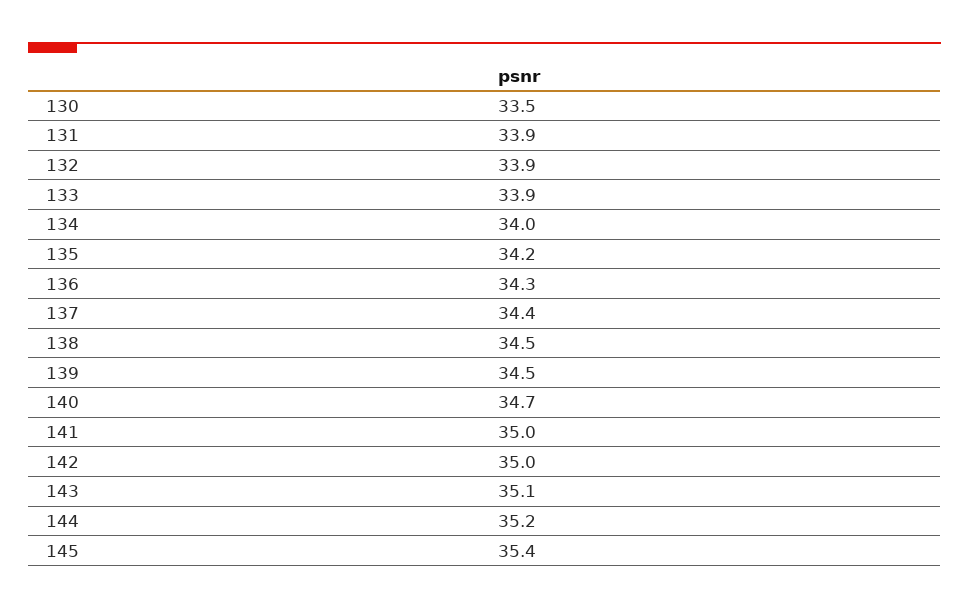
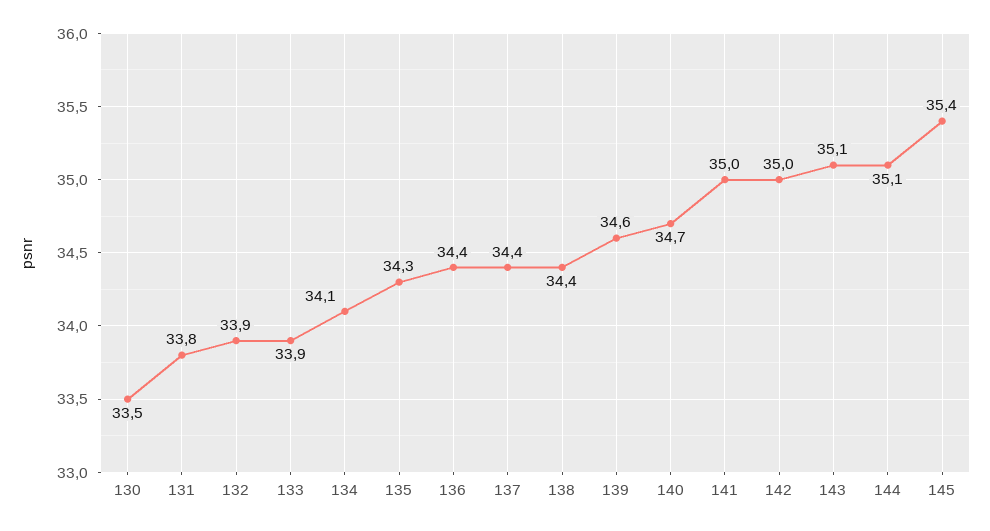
  {
    "130": 33.5,
-   "131": 33.9,
+   "131": 33.8,
    "132": 33.9,
    "133": 33.9,
-   "134": 34,
+   "134": 34.1,
-   "135": 34.2,
+   "135": 34.3,
-   "136": 34.3,
+   "136": 34.4,
    "137": 34.4,
-   "138": 34.5,
+   "138": 34.4,
-   "139": 34.5,
+   "139": 34.6,
    "140": 34.7,
    "141": 35,
    "142": 35,
    "143": 35.1,
-   "144": 35.2,
+   "144": 35.1,
    "145": 35.4
  }

